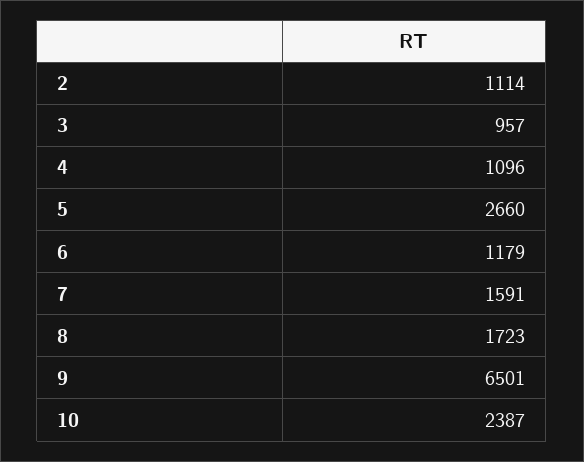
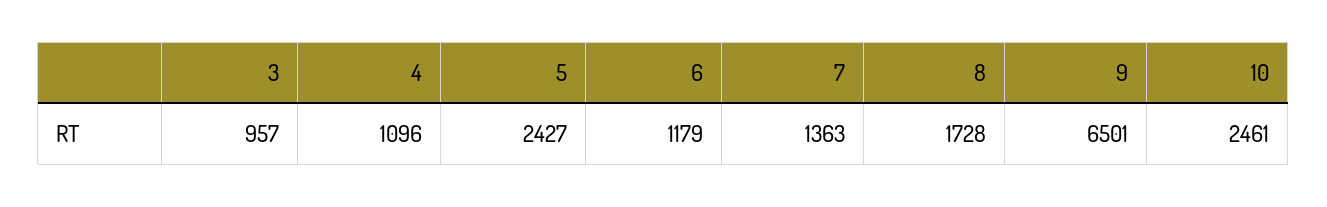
  {
-   "2": 1114,
    "3": 957,
    "4": 1096,
-   "5": 2660,
+   "5": 2427,
    "6": 1179,
-   "7": 1591,
+   "7": 1363,
-   "8": 1723,
+   "8": 1728,
    "9": 6501,
-   "10": 2387
+   "10": 2461
  }

